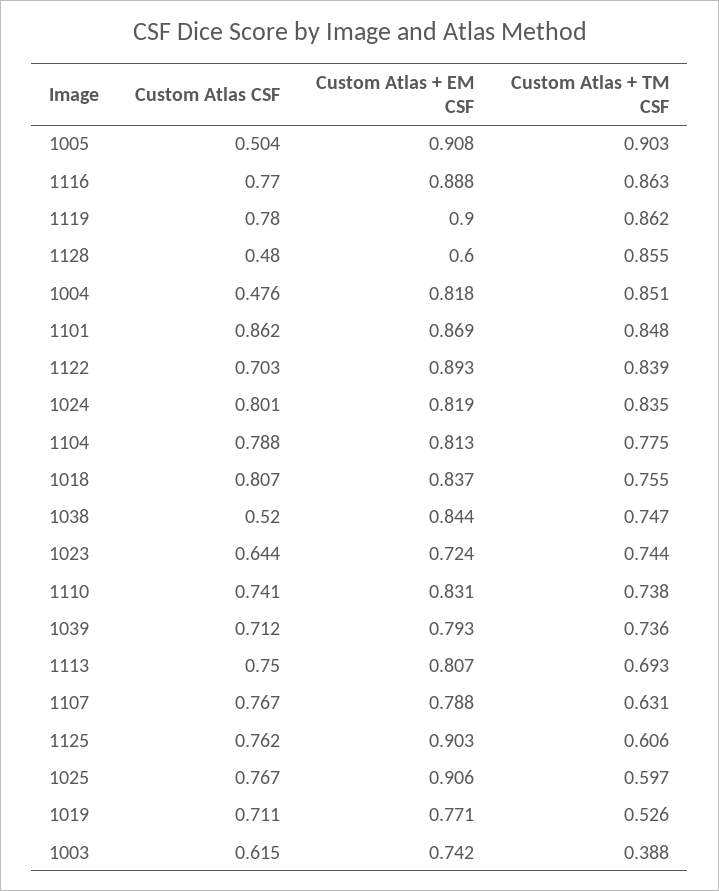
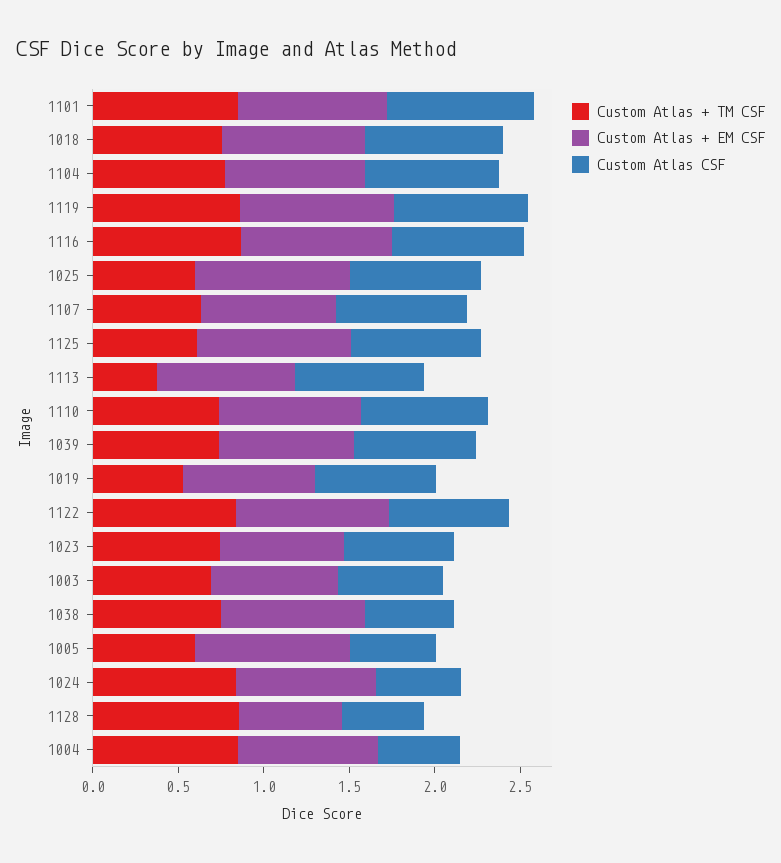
  {
    "Custom Atlas CSF": {
      "1005": 0.504,
      "1116": 0.77,
      "1119": 0.78,
      "1128": 0.48,
      "1004": 0.476,
      "1101": 0.862,
      "1122": 0.703,
-     "1024": 0.801,
+     "1024": 0.5,
      "1104": 0.788,
      "1018": 0.807,
      "1038": 0.52,
      "1023": 0.644,
      "1110": 0.741,
      "1039": 0.712,
      "1113": 0.75,
      "1107": 0.767,
      "1125": 0.762,
      "1025": 0.767,
      "1019": 0.711,
      "1003": 0.615
    },
    "Custom Atlas + EM CSF": {
      "1005": 0.908,
      "1116": 0.888,
      "1119": 0.9,
      "1128": 0.6,
      "1004": 0.818,
      "1101": 0.869,
      "1122": 0.893,
      "1024": 0.819,
      "1104": 0.813,
      "1018": 0.837,
      "1038": 0.844,
      "1023": 0.724,
      "1110": 0.831,
      "1039": 0.793,
      "1113": 0.807,
      "1107": 0.788,
      "1125": 0.903,
      "1025": 0.906,
      "1019": 0.771,
      "1003": 0.742
    },
    "Custom Atlas + TM CSF": {
-     "1005": 0.903,
+     "1005": 0.6,
      "1116": 0.863,
      "1119": 0.862,
      "1128": 0.855,
      "1004": 0.851,
      "1101": 0.848,
      "1122": 0.839,
      "1024": 0.835,
      "1104": 0.775,
      "1018": 0.755,
      "1038": 0.747,
      "1023": 0.744,
      "1110": 0.738,
      "1039": 0.736,
-     "1113": 0.693,
+     "1113": 0.4,
      "1107": 0.631,
      "1125": 0.606,
      "1025": 0.597,
      "1019": 0.526,
-     "1003": 0.388
+     "1003": 0.7
    }
  }

